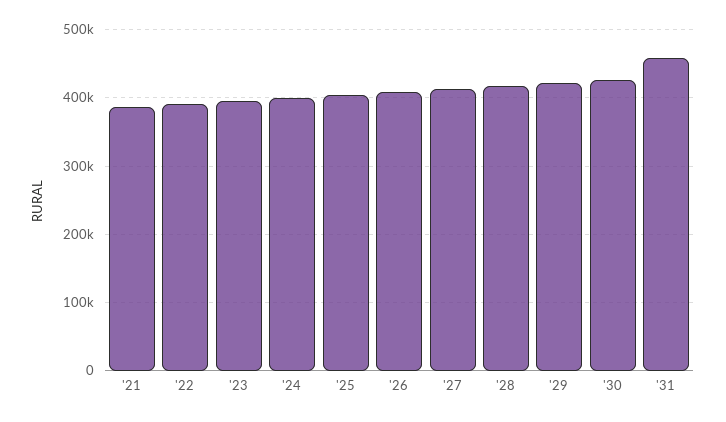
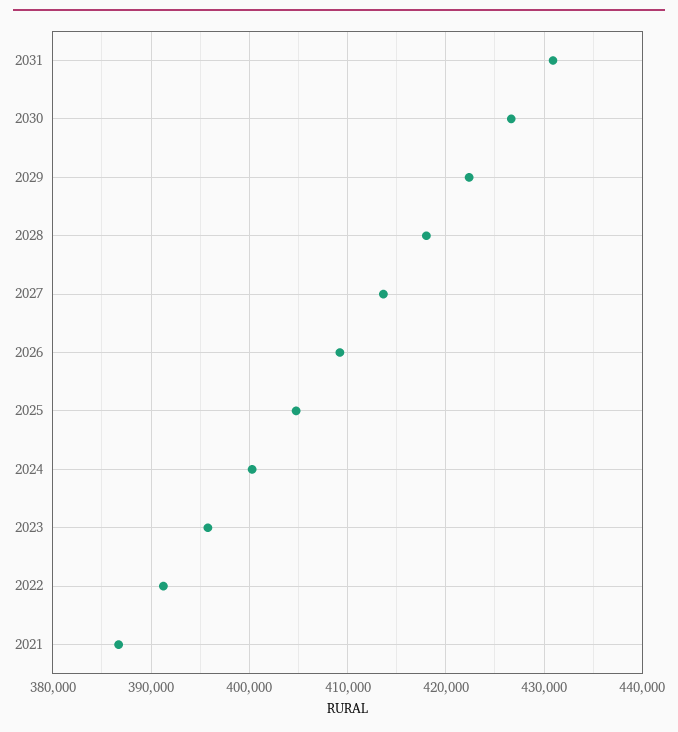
  {
    "'21": 387000,
    "'22": 391000,
    "'23": 396000,
    "'24": 400000,
    "'25": 405000,
    "'26": 409000,
    "'27": 414000,
    "'28": 418000,
    "'29": 422000,
    "'30": 427000,
-   "'31": 460000
+   "'31": 431000
  }

